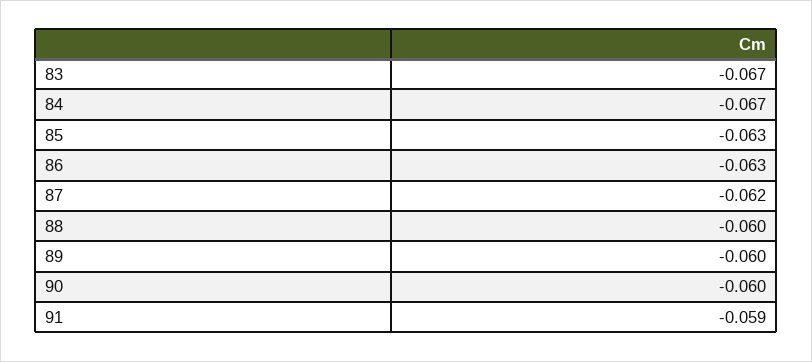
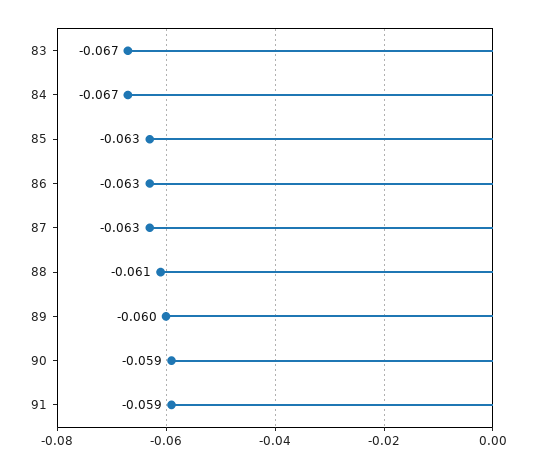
  {
    "83": -0.067,
    "84": -0.067,
    "85": -0.063,
    "86": -0.063,
-   "87": -0.062,
+   "87": -0.063,
-   "88": -0.06,
+   "88": -0.061,
    "89": -0.06,
-   "90": -0.06,
+   "90": -0.059,
    "91": -0.059
  }

